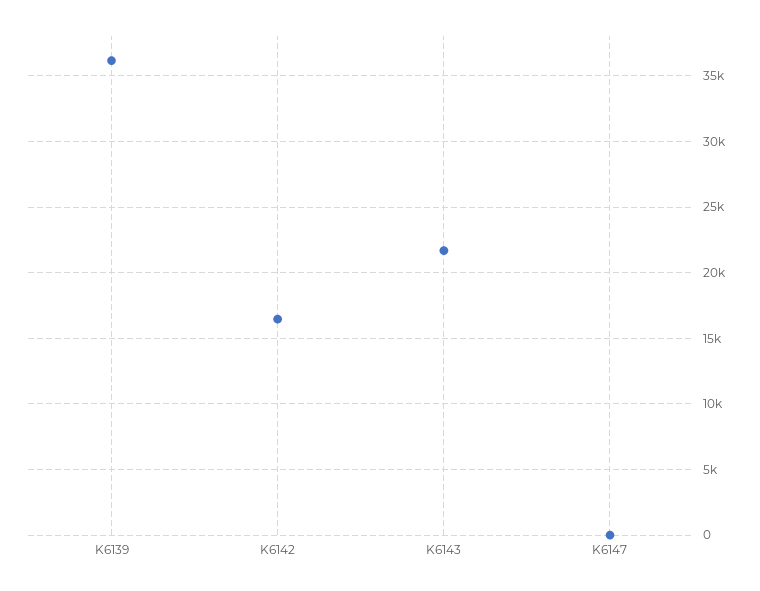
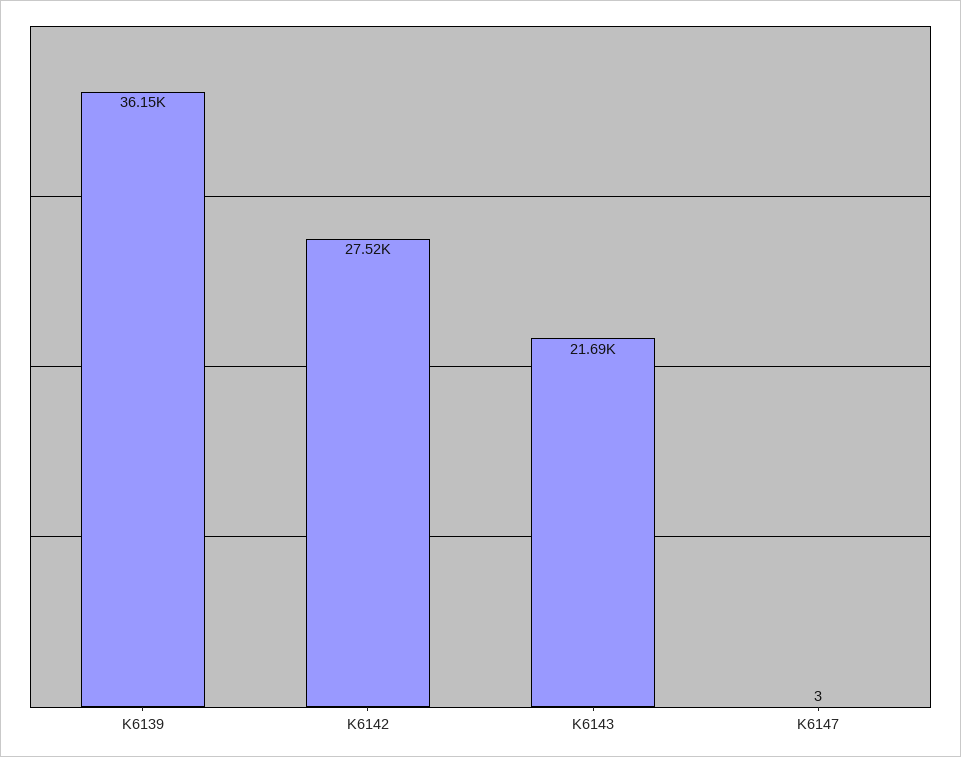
  {
    "K6139": 36150,
-   "K6142": 16500,
+   "K6142": 27520,
    "K6143": 21690,
    "K6147": 3
  }

